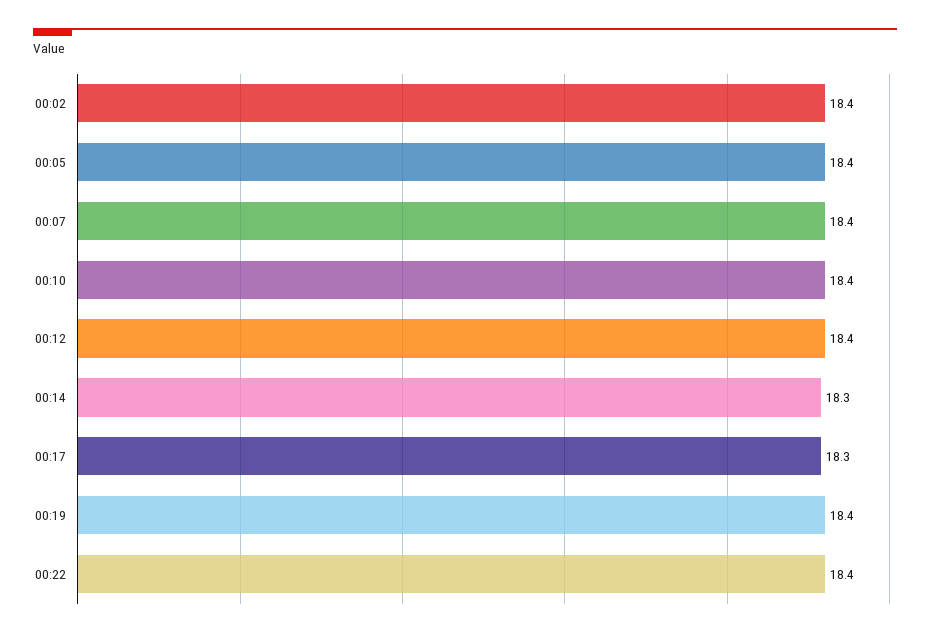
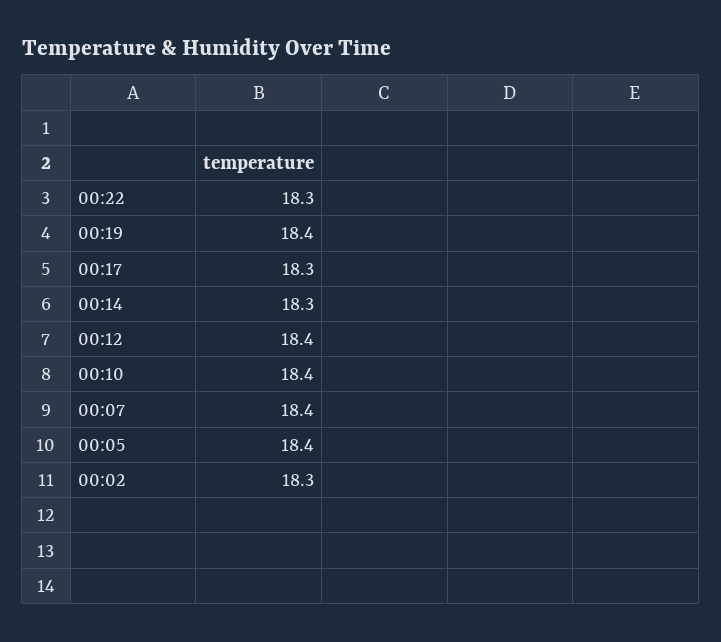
  {
-   "00:02": 18.4,
+   "00:02": 18.3,
    "00:05": 18.4,
    "00:07": 18.4,
    "00:10": 18.4,
    "00:12": 18.4,
    "00:14": 18.3,
    "00:17": 18.3,
    "00:19": 18.4,
-   "00:22": 18.4
+   "00:22": 18.3
  }

